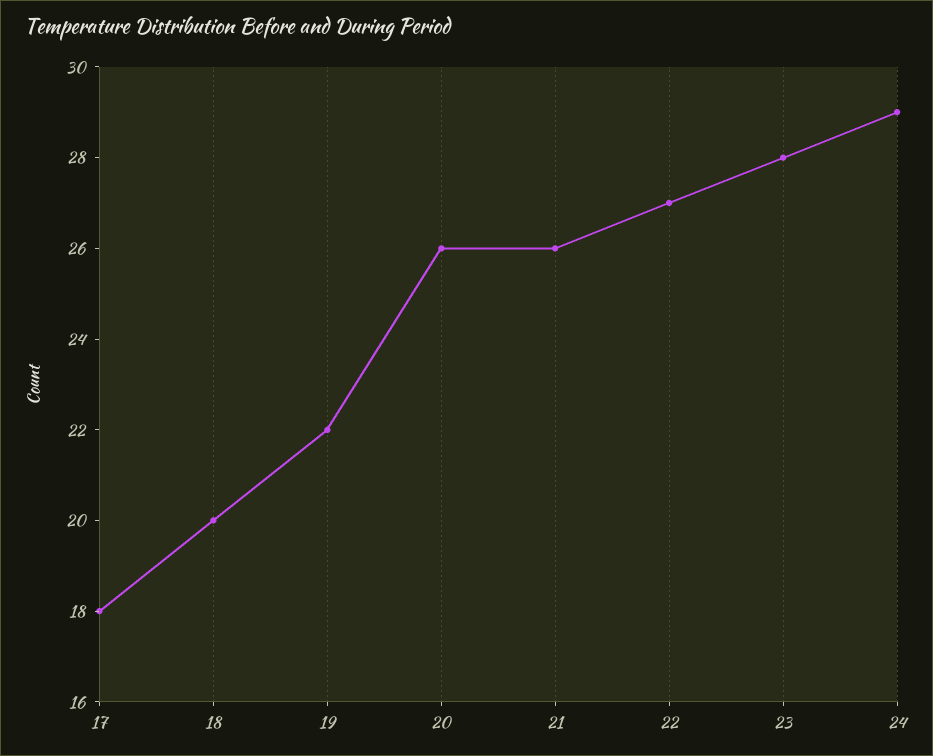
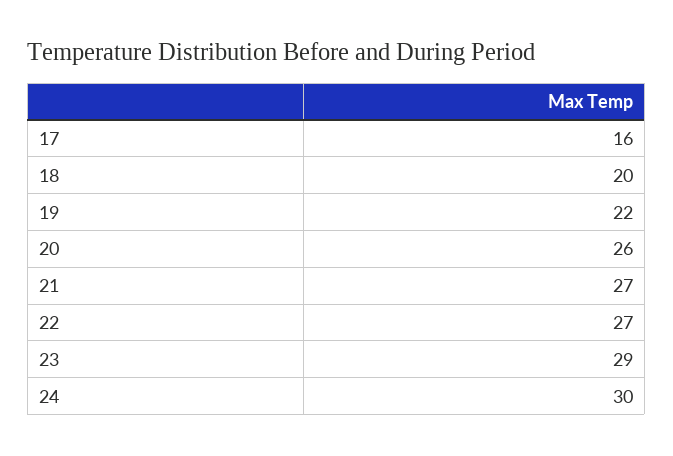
  {
-   "17": 18,
+   "17": 16,
    "18": 20,
    "19": 22,
    "20": 26,
-   "21": 26,
+   "21": 27,
    "22": 27,
-   "23": 28,
+   "23": 29,
-   "24": 29
+   "24": 30
  }

